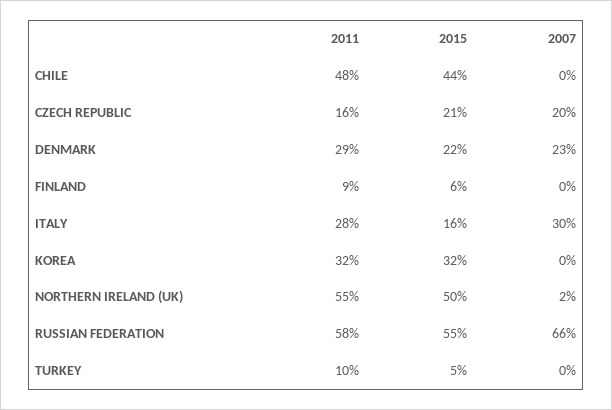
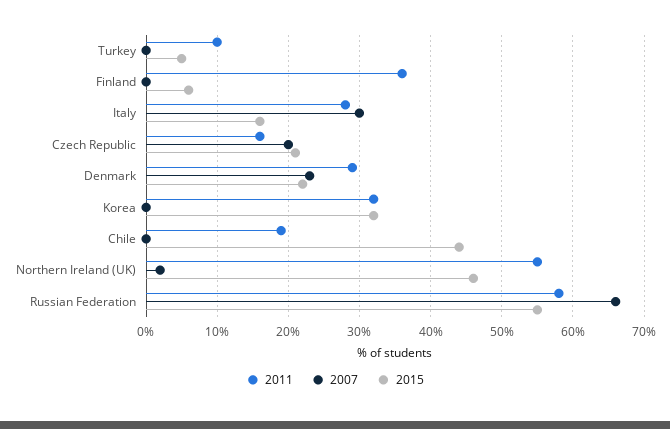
  {
    "2011": {
-     "CHILE": 48,
+     "CHILE": 19,
      "CZECH REPUBLIC": 16,
      "DENMARK": 29,
-     "FINLAND": 9,
+     "FINLAND": 36,
      "ITALY": 28,
      "KOREA": 32,
      "NORTHERN IRELAND (UK)": 55,
      "RUSSIAN FEDERATION": 58,
      "TURKEY": 10
    },
    "2015": {
      "CHILE": 44,
      "CZECH REPUBLIC": 21,
      "DENMARK": 22,
      "FINLAND": 6,
      "ITALY": 16,
      "KOREA": 32,
-     "NORTHERN IRELAND (UK)": 50,
+     "NORTHERN IRELAND (UK)": 46,
      "RUSSIAN FEDERATION": 55,
      "TURKEY": 5
    },
    "2007": {
      "CHILE": 0,
      "CZECH REPUBLIC": 20,
      "DENMARK": 23,
      "FINLAND": 0,
      "ITALY": 30,
      "KOREA": 0,
      "NORTHERN IRELAND (UK)": 2,
      "RUSSIAN FEDERATION": 66,
      "TURKEY": 0
    }
  }

